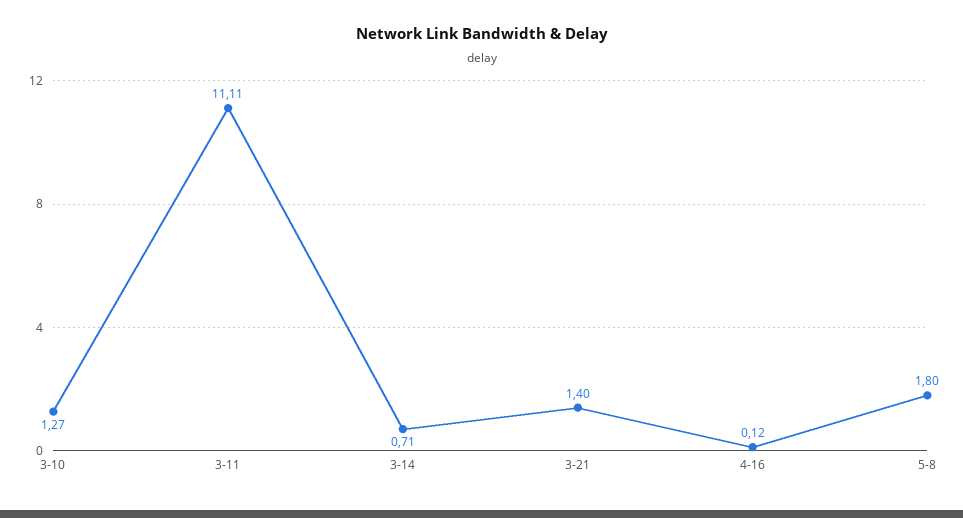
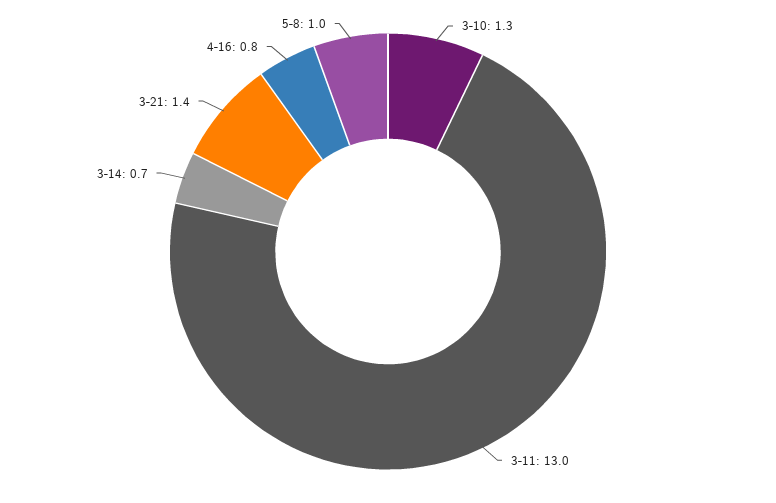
  {
    "3-10": 1.27,
-   "3-11": 11.11,
+   "3-11": 13,
    "3-14": 0.71,
    "3-21": 1.4,
-   "4-16": 0.12,
+   "4-16": 0.8,
-   "5-8": 1.8
+   "5-8": 1
  }

